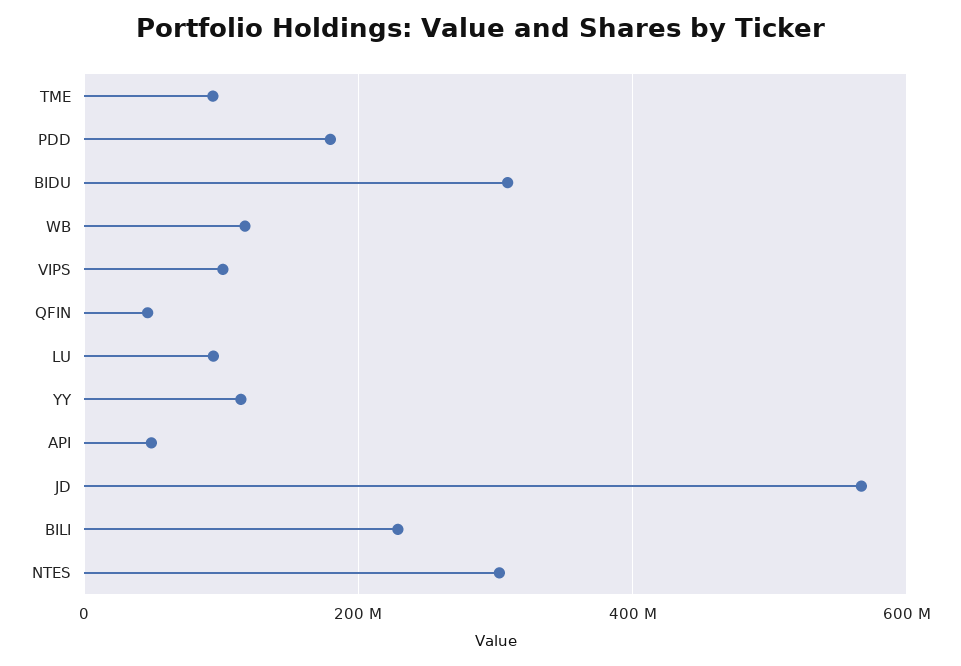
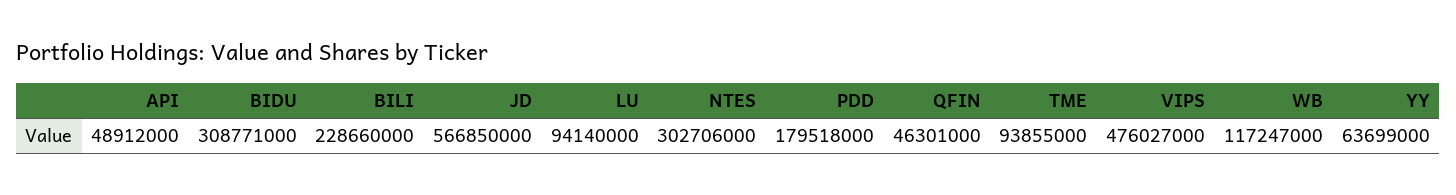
  {
    "TME": 93855000,
    "PDD": 179518000,
    "BIDU": 308771000,
    "WB": 117247000,
-   "VIPS": 100000000,
+   "VIPS": 476027000,
    "QFIN": 46301000,
    "LU": 94140000,
-   "YY": 120000000,
+   "YY": 63699000,
    "API": 48912000,
    "JD": 566850000,
    "BILI": 228660000,
    "NTES": 302706000
  }

